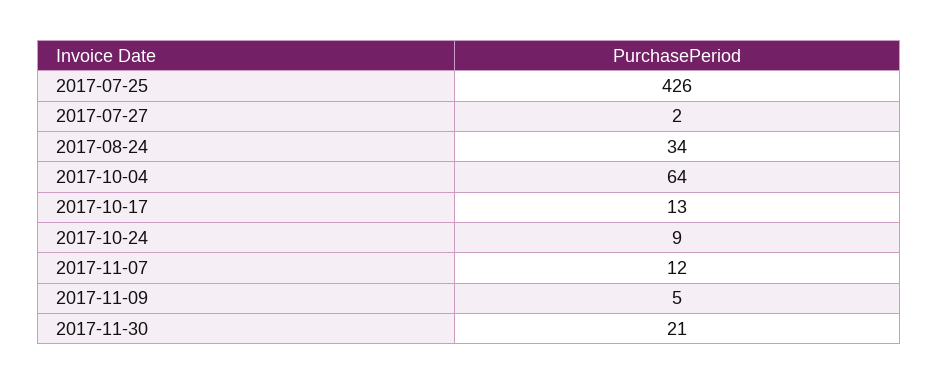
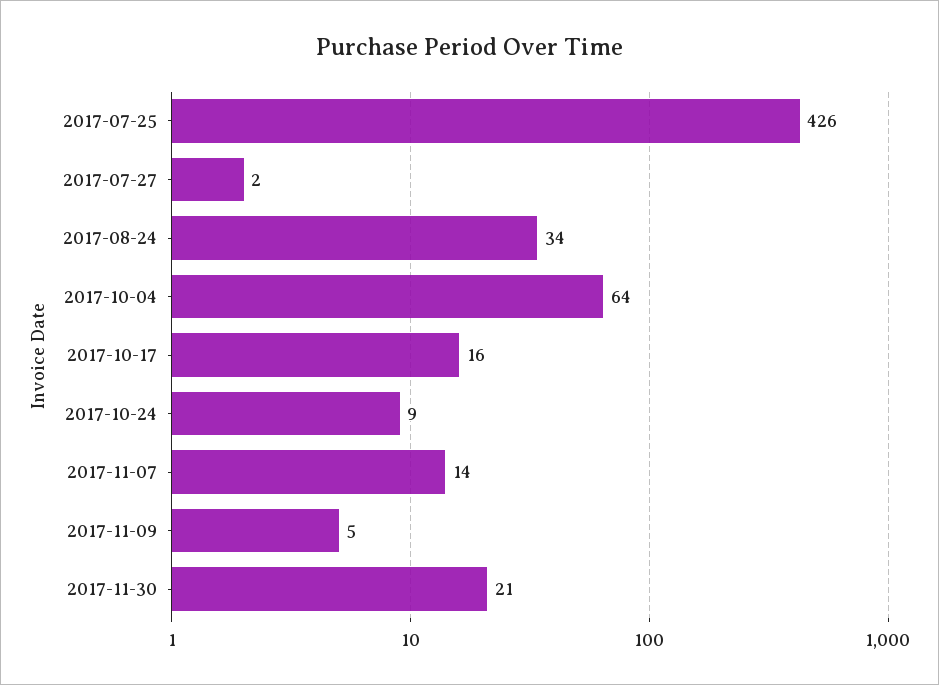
  {
    "2017-07-25": 426,
    "2017-07-27": 2,
    "2017-08-24": 34,
    "2017-10-04": 64,
-   "2017-10-17": 13,
+   "2017-10-17": 16,
    "2017-10-24": 9,
-   "2017-11-07": 12,
+   "2017-11-07": 14,
    "2017-11-09": 5,
    "2017-11-30": 21
  }

